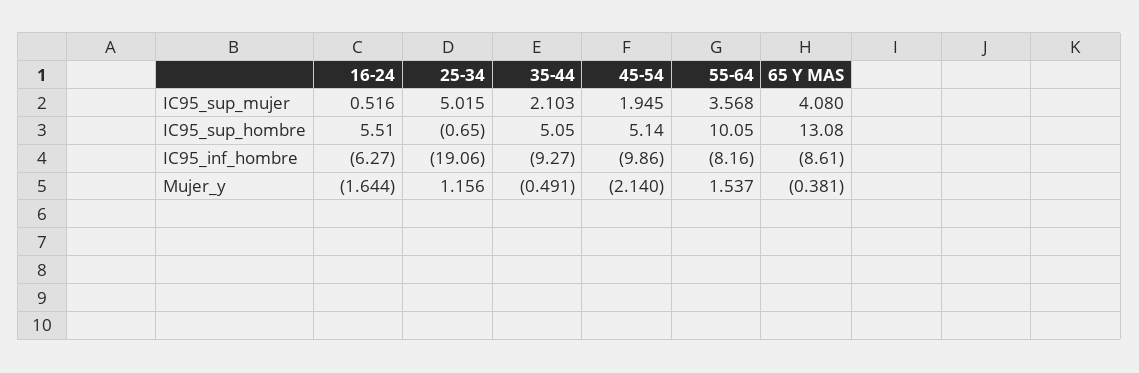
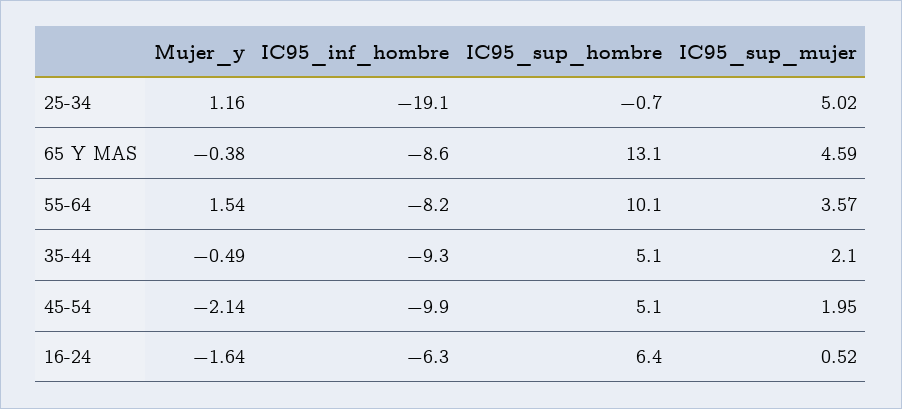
  {
    "16-24": {
      "IC95_sup_mujer": 0.516,
-     "IC95_sup_hombre": 5.51,
+     "IC95_sup_hombre": 6.4,
      "IC95_inf_hombre": -6.27,
      "Mujer_y": -1.644
    },
    "25-34": {
      "IC95_sup_mujer": 5.015,
      "IC95_sup_hombre": -0.65,
      "IC95_inf_hombre": -19.06,
      "Mujer_y": 1.156
    },
    "35-44": {
      "IC95_sup_mujer": 2.103,
      "IC95_sup_hombre": 5.05,
      "IC95_inf_hombre": -9.27,
      "Mujer_y": -0.491
    },
    "45-54": {
      "IC95_sup_mujer": 1.945,
      "IC95_sup_hombre": 5.14,
      "IC95_inf_hombre": -9.86,
      "Mujer_y": -2.14
    },
    "55-64": {
      "IC95_sup_mujer": 3.568,
      "IC95_sup_hombre": 10.05,
      "IC95_inf_hombre": -8.16,
      "Mujer_y": 1.537
    },
    "65 Y MAS": {
-     "IC95_sup_mujer": 4.08,
+     "IC95_sup_mujer": 4.59,
      "IC95_sup_hombre": 13.08,
      "IC95_inf_hombre": -8.61,
      "Mujer_y": -0.381
    }
  }

